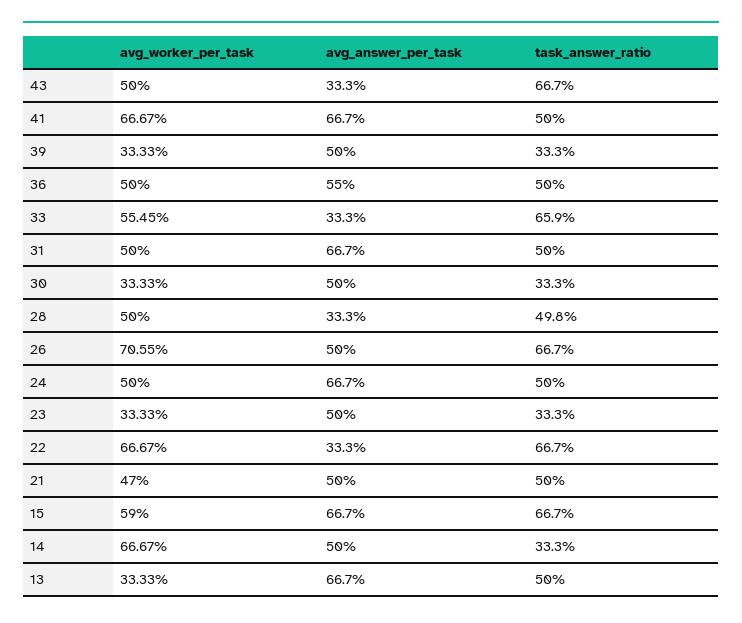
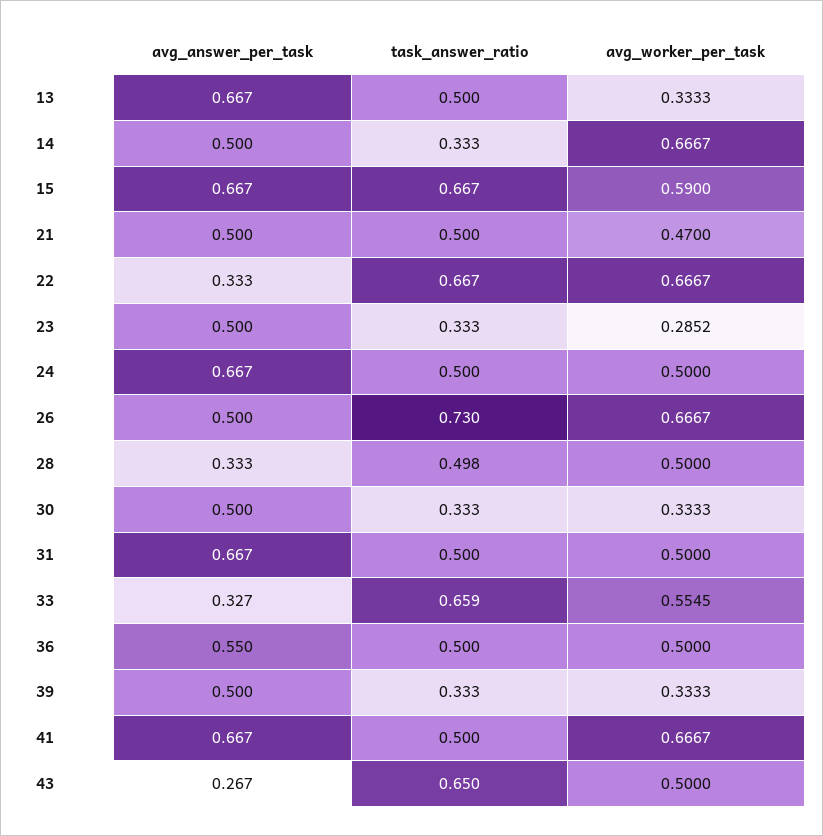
  {
    "avg_worker_per_task": {
      "43": 0.5,
      "41": 0.6667,
      "39": 0.3333,
      "36": 0.5,
      "33": 0.5545,
      "31": 0.5,
      "30": 0.3333,
      "28": 0.5,
-     "26": 0.7055,
+     "26": 0.6667,
      "24": 0.5,
-     "23": 0.3333,
+     "23": 0.2852,
      "22": 0.6667,
      "21": 0.47,
      "15": 0.59,
      "14": 0.6667,
      "13": 0.3333
    },
    "avg_answer_per_task": {
-     "43": 0.333,
+     "43": 0.267,
      "41": 0.667,
      "39": 0.5,
      "36": 0.55,
-     "33": 0.333,
+     "33": 0.327,
      "31": 0.667,
      "30": 0.5,
      "28": 0.333,
      "26": 0.5,
      "24": 0.667,
      "23": 0.5,
      "22": 0.333,
      "21": 0.5,
      "15": 0.667,
      "14": 0.5,
      "13": 0.667
    },
    "task_answer_ratio": {
-     "43": 0.667,
+     "43": 0.65,
      "41": 0.5,
      "39": 0.333,
      "36": 0.5,
      "33": 0.659,
      "31": 0.5,
      "30": 0.333,
      "28": 0.498,
-     "26": 0.667,
+     "26": 0.73,
      "24": 0.5,
      "23": 0.333,
      "22": 0.667,
      "21": 0.5,
      "15": 0.667,
      "14": 0.333,
      "13": 0.5
    }
  }

